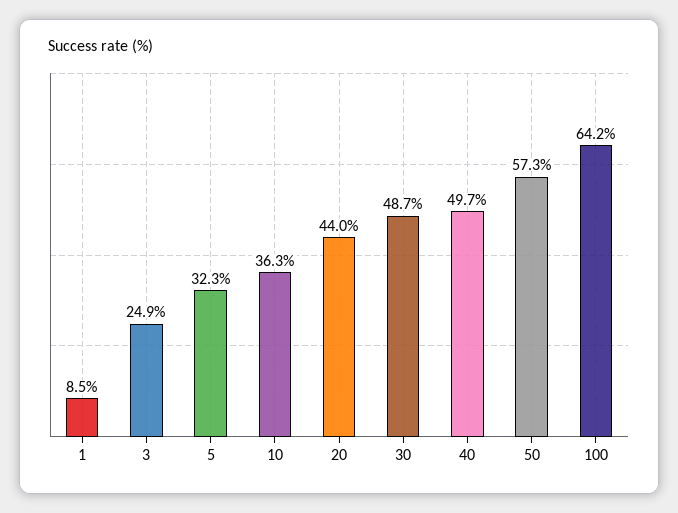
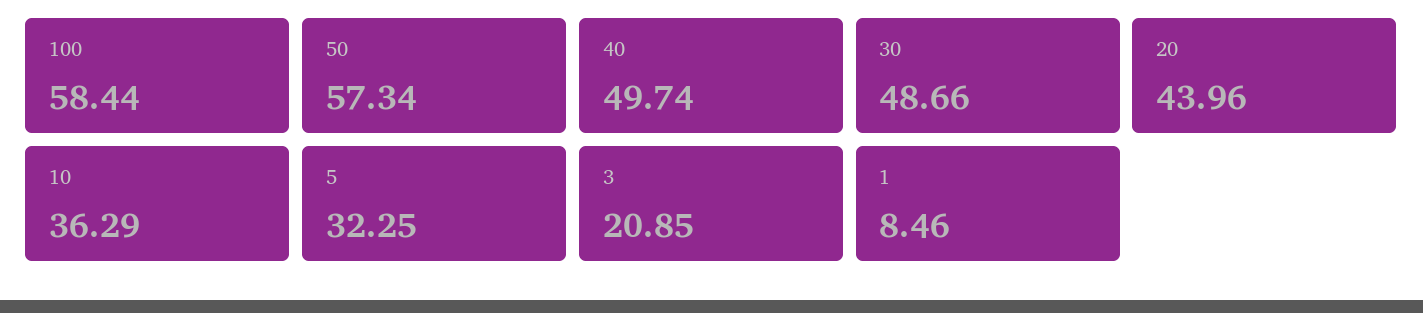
  {
    "1": 8.46,
-   "3": 24.9,
+   "3": 20.85,
    "5": 32.25,
    "10": 36.29,
    "20": 43.96,
    "30": 48.66,
    "40": 49.74,
    "50": 57.34,
-   "100": 64.2
+   "100": 58.44
  }

